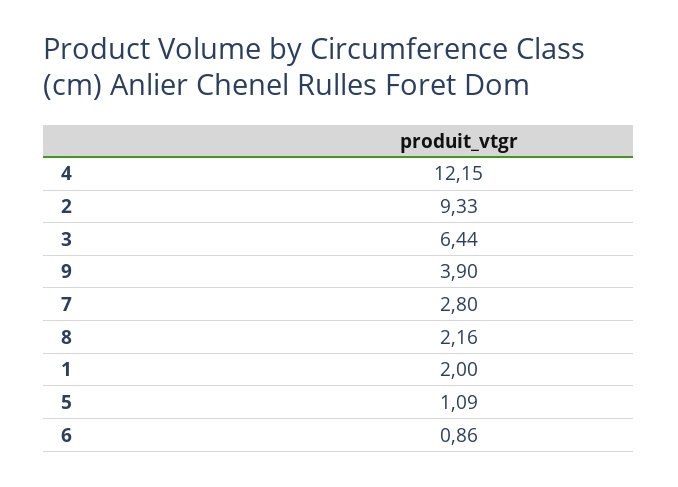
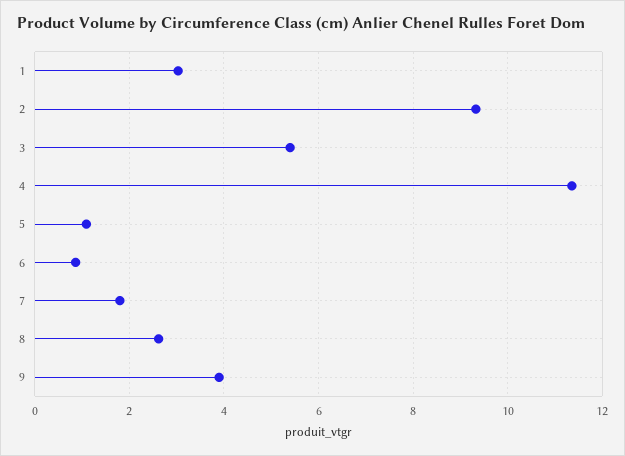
  {
-   "4": 12.15,
+   "4": 11.4,
    "2": 9.33,
-   "3": 6.44,
+   "3": 5.4,
    "9": 3.9,
-   "7": 2.8,
+   "7": 1.8,
-   "8": 2.16,
+   "8": 2.6,
-   "1": 2,
+   "1": 3,
    "5": 1.09,
    "6": 0.86
  }

